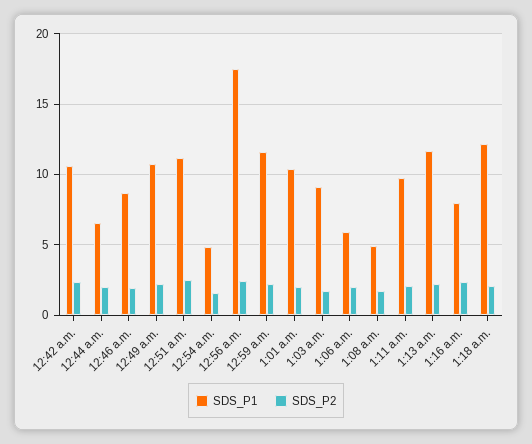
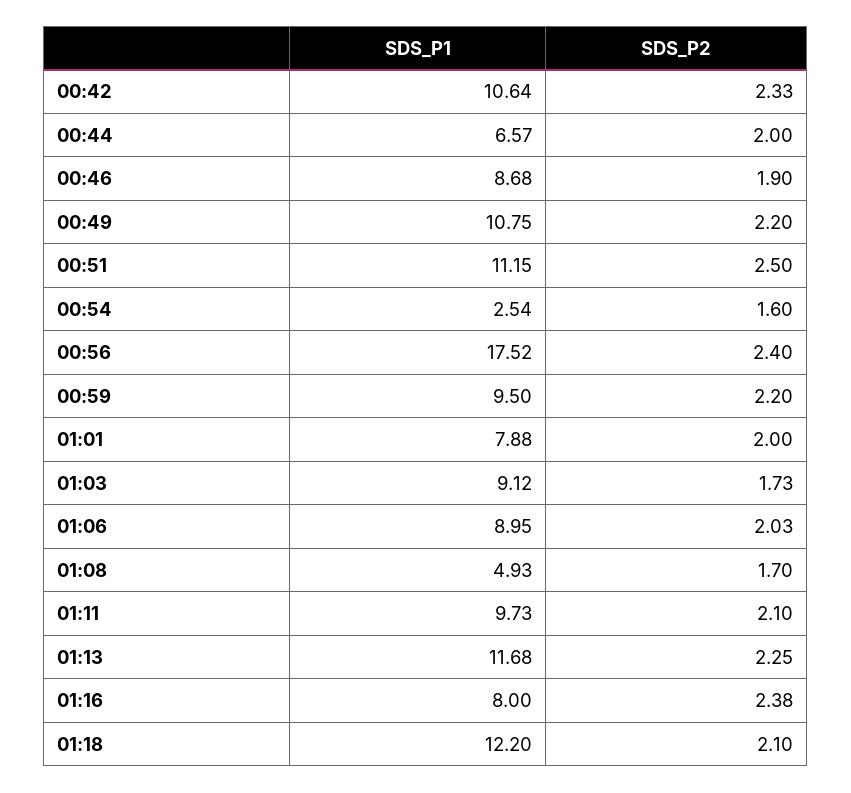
  {
    "SDS_P1": {
      "12:42 a.m.": 10.64,
      "12:44 a.m.": 6.57,
      "12:46 a.m.": 8.68,
      "12:49 a.m.": 10.75,
      "12:51 a.m.": 11.15,
-     "12:54 a.m.": 5,
+     "12:54 a.m.": 2.54,
      "12:56 a.m.": 17.52,
-     "12:59 a.m.": 11.5,
+     "12:59 a.m.": 9.5,
-     "1:01 a.m.": 10.5,
+     "1:01 a.m.": 7.88,
      "1:03 a.m.": 9.12,
-     "1:06 a.m.": 6,
+     "1:06 a.m.": 8.95,
      "1:08 a.m.": 4.93,
      "1:11 a.m.": 9.73,
      "1:13 a.m.": 11.68,
      "1:16 a.m.": 8,
      "1:18 a.m.": 12.2
    },
    "SDS_P2": {
      "12:42 a.m.": 2.33,
      "12:44 a.m.": 2,
      "12:46 a.m.": 1.9,
      "12:49 a.m.": 2.2,
      "12:51 a.m.": 2.5,
      "12:54 a.m.": 1.6,
      "12:56 a.m.": 2.4,
      "12:59 a.m.": 2.2,
      "1:01 a.m.": 2,
      "1:03 a.m.": 1.73,
      "1:06 a.m.": 2.03,
      "1:08 a.m.": 1.7,
      "1:11 a.m.": 2.1,
      "1:13 a.m.": 2.25,
      "1:16 a.m.": 2.38,
      "1:18 a.m.": 2.1
    }
  }

